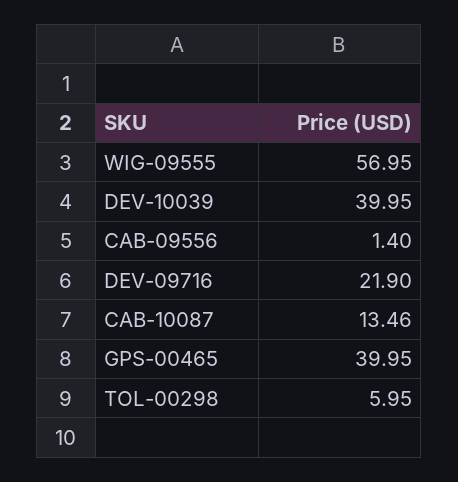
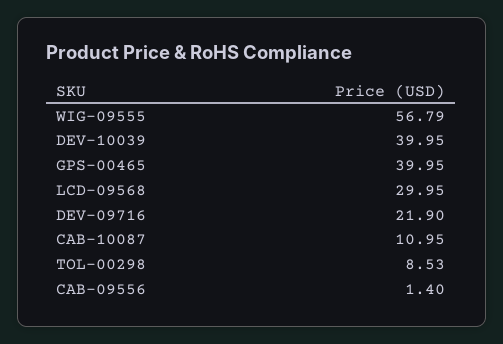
  {
-   "WIG-09555": 56.95,
+   "WIG-09555": 56.79,
    "DEV-10039": 39.95,
    "CAB-09556": 1.4,
    "DEV-09716": 21.9,
-   "CAB-10087": 13.46,
+   "CAB-10087": 10.95,
    "GPS-00465": 39.95,
-   "TOL-00298": 5.95
+   "TOL-00298": 8.53,
+   "LCD-09568": 29.95
  }

